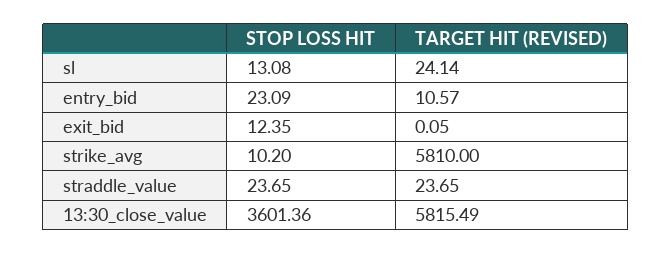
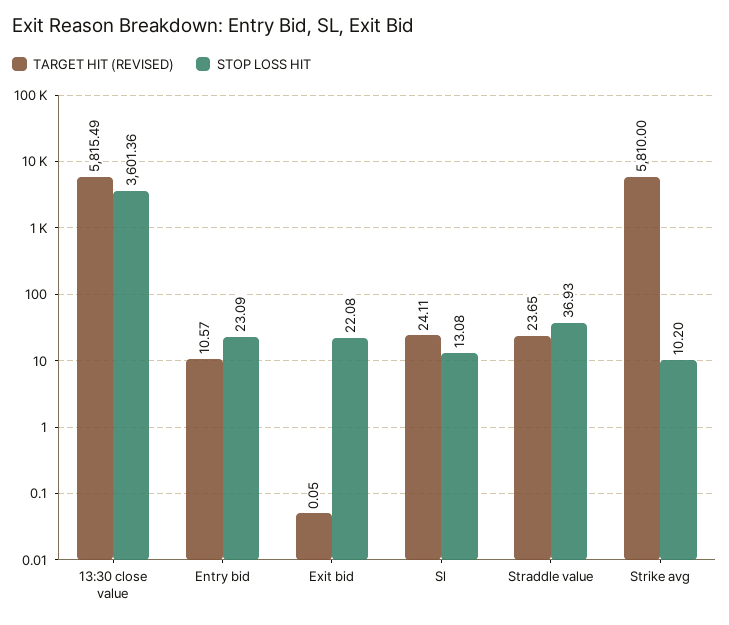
  {
    "STOP LOSS HIT": {
      "sl": 13.08,
      "entry_bid": 23.09,
-     "exit_bid": 12.35,
+     "exit_bid": 22.08,
      "strike_avg": 10.2,
-     "straddle_value": 23.65,
+     "straddle_value": 36.93,
      "13:30_close_value": 3601.36
    },
    "TARGET HIT (REVISED)": {
-     "sl": 24.14,
+     "sl": 24.11,
      "entry_bid": 10.57,
      "exit_bid": 0.05,
      "strike_avg": 5810,
      "straddle_value": 23.65,
      "13:30_close_value": 5815.49
    }
  }

